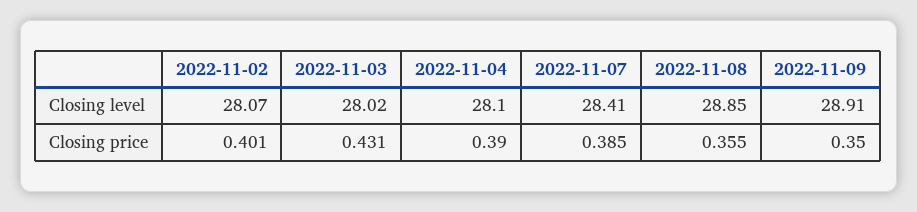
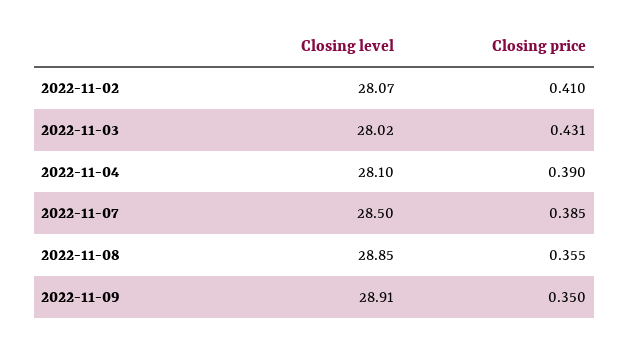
  {
    "2022-11-02": {
      "Closing level": 28.07,
-     "Closing price": 0.401
+     "Closing price": 0.41
    },
    "2022-11-03": {
      "Closing level": 28.02,
      "Closing price": 0.431
    },
    "2022-11-04": {
      "Closing level": 28.1,
      "Closing price": 0.39
    },
    "2022-11-07": {
-     "Closing level": 28.41,
+     "Closing level": 28.5,
      "Closing price": 0.385
    },
    "2022-11-08": {
      "Closing level": 28.85,
      "Closing price": 0.355
    },
    "2022-11-09": {
      "Closing level": 28.91,
      "Closing price": 0.35
    }
  }

